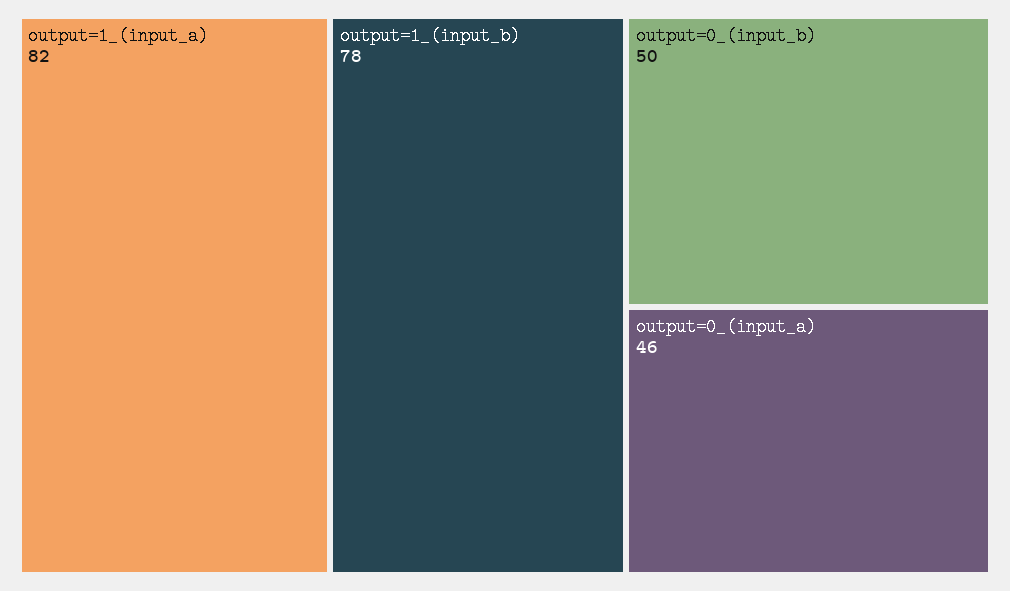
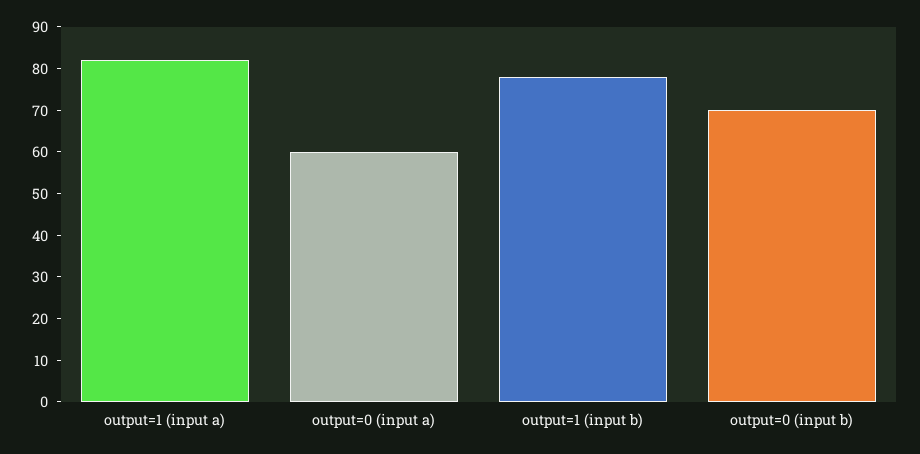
  {
    "output=1_(input_a)": 82,
    "output=1_(input_b)": 78,
-   "output=0_(input_b)": 50,
+   "output=0_(input_b)": 70,
-   "output=0_(input_a)": 46
+   "output=0_(input_a)": 60
  }

